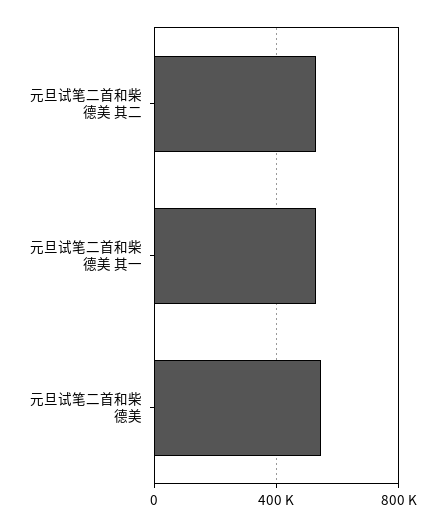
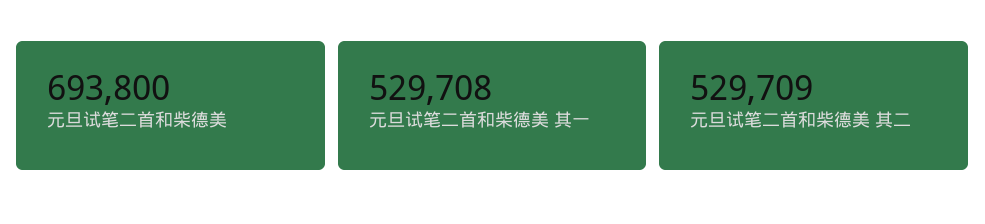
  {
    "元旦试笔二首和柴德美 其二": 529709,
    "元旦试笔二首和柴德美 其一": 529708,
-   "元旦试笔二首和柴德美": 550000
+   "元旦试笔二首和柴德美": 693800
  }

